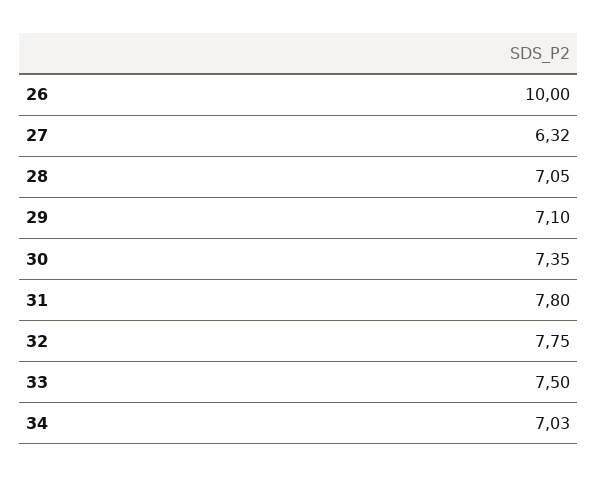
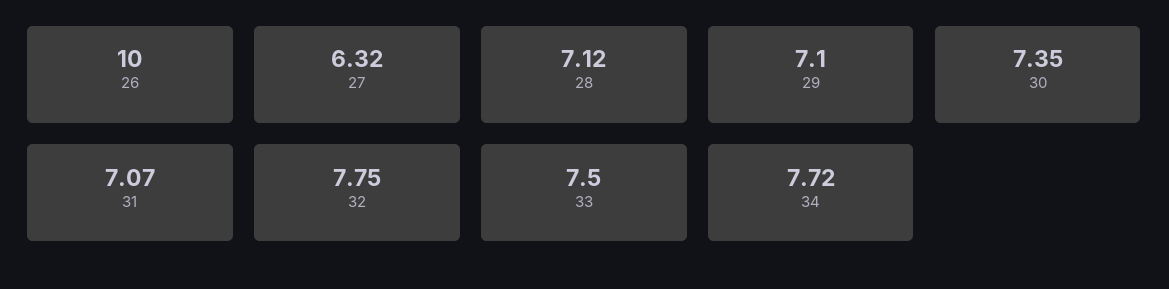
  {
    "26": 10,
    "27": 6.32,
-   "28": 7.05,
+   "28": 7.12,
    "29": 7.1,
    "30": 7.35,
-   "31": 7.8,
+   "31": 7.07,
    "32": 7.75,
    "33": 7.5,
-   "34": 7.03
+   "34": 7.72
  }

